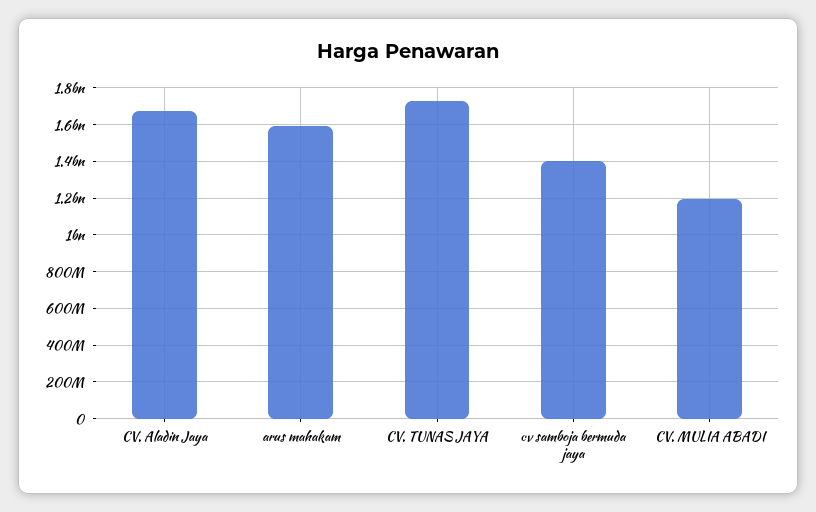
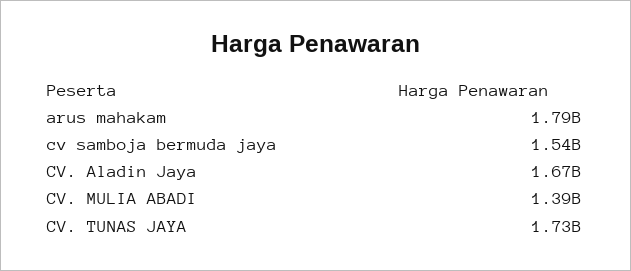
  {
    "CV. Aladin Jaya": 1670000000,
-   "arus mahakam": 1600000000,
+   "arus mahakam": 1790000000,
    "CV. TUNAS JAYA": 1730000000,
-   "cv samboja bermuda jaya": 1400000000,
+   "cv samboja bermuda jaya": 1540000000,
-   "CV. MULIA ABADI": 1200000000
+   "CV. MULIA ABADI": 1390000000
  }

